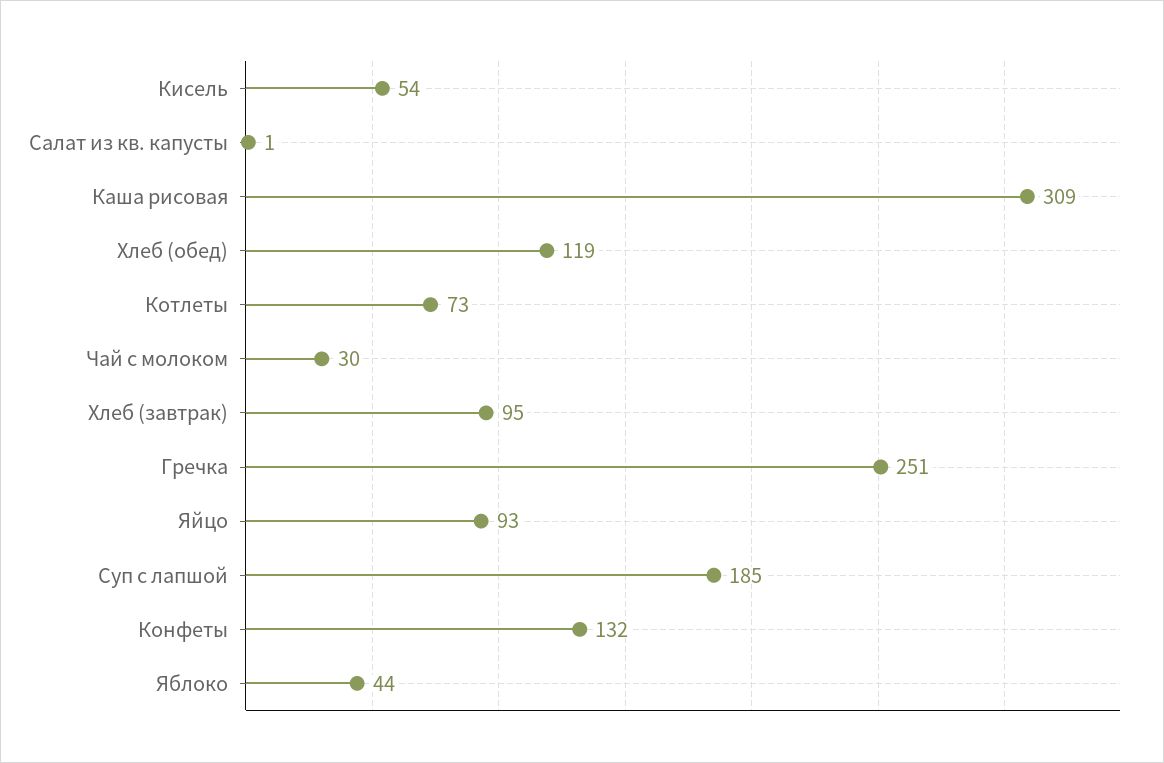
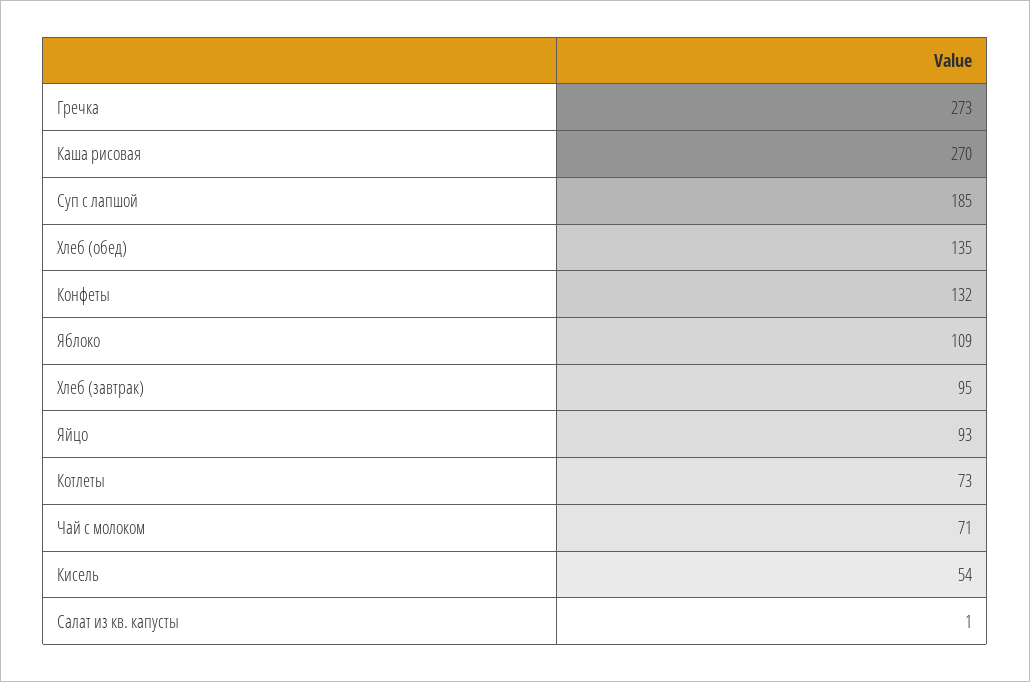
  {
    "Кисель": 54,
    "Салат из кв. капусты": 1,
-   "Каша рисовая": 309,
+   "Каша рисовая": 270,
-   "Хлеб (обед)": 119,
+   "Хлеб (обед)": 135,
    "Котлеты": 73,
-   "Чай с молоком": 30,
+   "Чай с молоком": 71,
    "Хлеб (завтрак)": 95,
-   "Гречка": 251,
+   "Гречка": 273,
    "Яйцо": 93,
    "Суп с лапшой": 185,
    "Конфеты": 132,
-   "Яблоко": 44
+   "Яблоко": 109
  }

